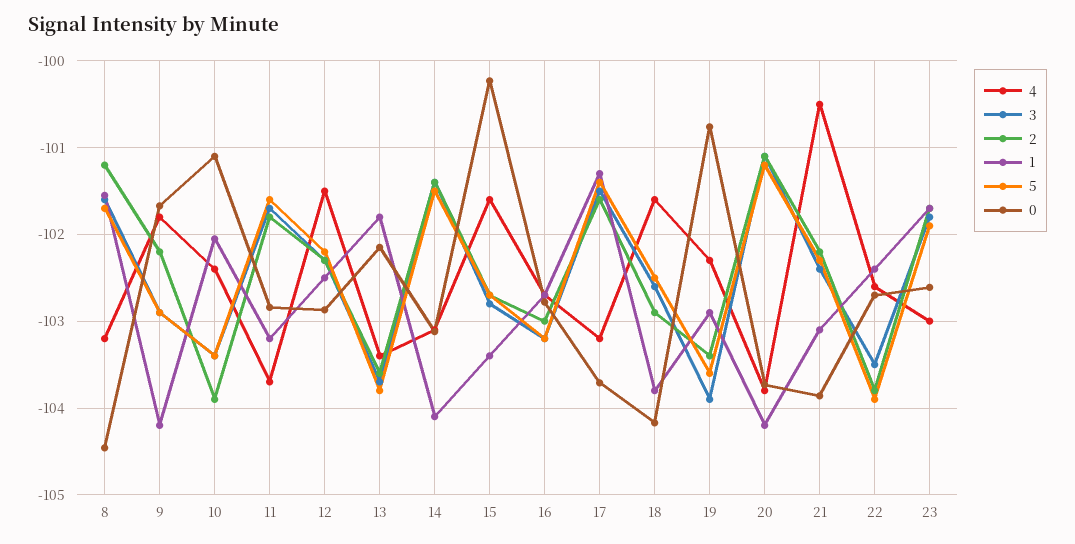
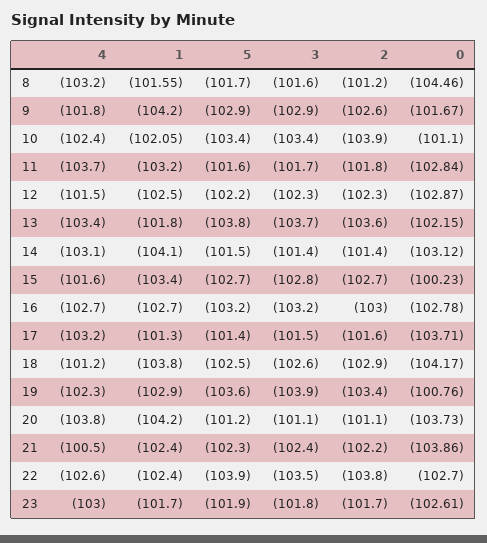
  {
    "4": {
      "8": -103.2,
      "9": -101.8,
      "10": -102.4,
      "11": -103.7,
      "12": -101.5,
      "13": -103.4,
      "14": -103.1,
      "15": -101.6,
      "16": -102.7,
      "17": -103.2,
-     "18": -101.6,
+     "18": -101.2,
      "19": -102.3,
      "20": -103.8,
      "21": -100.5,
      "22": -102.6,
      "23": -103
    },
    "3": {
      "8": -101.6,
      "9": -102.9,
      "10": -103.4,
      "11": -101.7,
      "12": -102.3,
      "13": -103.7,
      "14": -101.4,
      "15": -102.8,
      "16": -103.2,
      "17": -101.5,
      "18": -102.6,
      "19": -103.9,
      "20": -101.1,
      "21": -102.4,
      "22": -103.5,
      "23": -101.8
    },
    "2": {
      "8": -101.2,
-     "9": -102.2,
+     "9": -102.6,
      "10": -103.9,
      "11": -101.8,
      "12": -102.3,
      "13": -103.6,
      "14": -101.4,
      "15": -102.7,
      "16": -103,
      "17": -101.6,
      "18": -102.9,
      "19": -103.4,
      "20": -101.1,
      "21": -102.2,
      "22": -103.8,
      "23": -101.7
    },
    "1": {
      "8": -101.55,
      "9": -104.2,
      "10": -102.05,
      "11": -103.2,
      "12": -102.5,
      "13": -101.8,
      "14": -104.1,
      "15": -103.4,
      "16": -102.7,
      "17": -101.3,
      "18": -103.8,
      "19": -102.9,
      "20": -104.2,
-     "21": -103.1,
+     "21": -102.4,
      "22": -102.4,
      "23": -101.7
    },
    "5": {
      "8": -101.7,
      "9": -102.9,
      "10": -103.4,
      "11": -101.6,
      "12": -102.2,
      "13": -103.8,
      "14": -101.5,
      "15": -102.7,
      "16": -103.2,
      "17": -101.4,
      "18": -102.5,
      "19": -103.6,
      "20": -101.2,
      "21": -102.3,
      "22": -103.9,
      "23": -101.9
    },
    "0": {
      "8": -104.46,
      "9": -101.67,
      "10": -101.1,
      "11": -102.84,
      "12": -102.87,
      "13": -102.15,
      "14": -103.12,
      "15": -100.23,
      "16": -102.78,
      "17": -103.71,
      "18": -104.17,
      "19": -100.76,
      "20": -103.73,
      "21": -103.86,
      "22": -102.7,
      "23": -102.61
    }
  }

